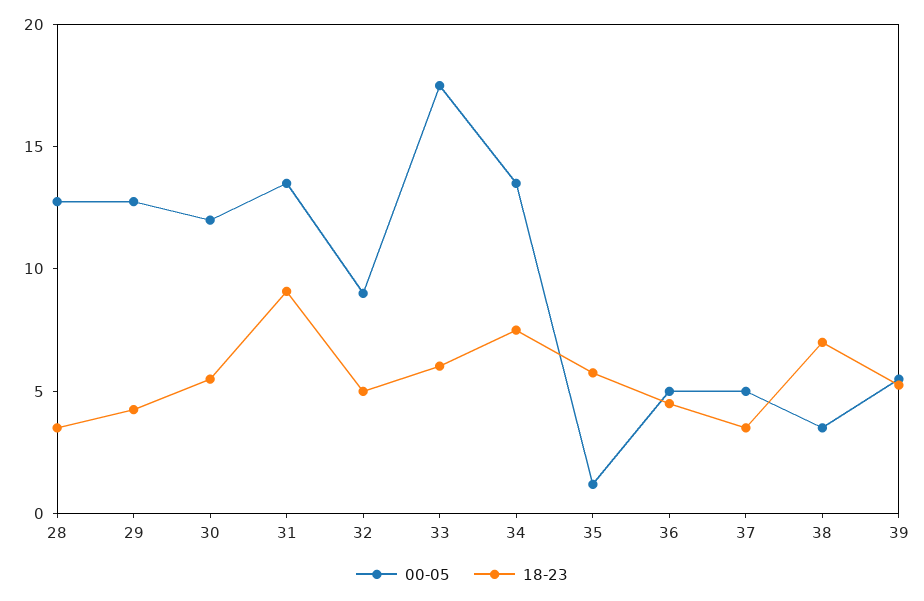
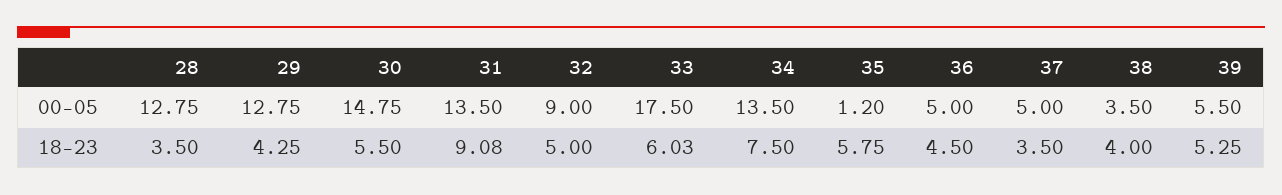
  {
    "00-05": {
      "28": 12.75,
      "29": 12.75,
-     "30": 12,
+     "30": 14.75,
      "31": 13.5,
      "32": 9,
      "33": 17.5,
      "34": 13.5,
      "35": 1.2,
      "36": 5,
      "37": 5,
      "38": 3.5,
      "39": 5.5
    },
    "18-23": {
      "28": 3.5,
      "29": 4.25,
      "30": 5.5,
      "31": 9.08,
      "32": 5,
      "33": 6.03,
      "34": 7.5,
      "35": 5.75,
      "36": 4.5,
      "37": 3.5,
-     "38": 7,
+     "38": 4,
      "39": 5.25
    }
  }

